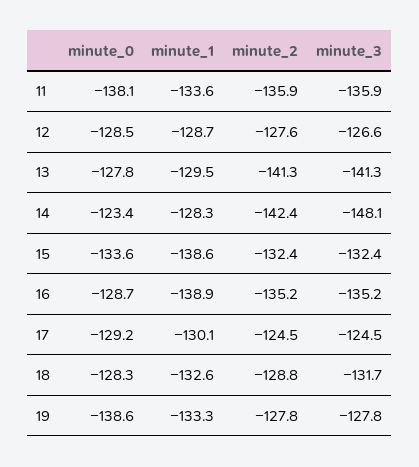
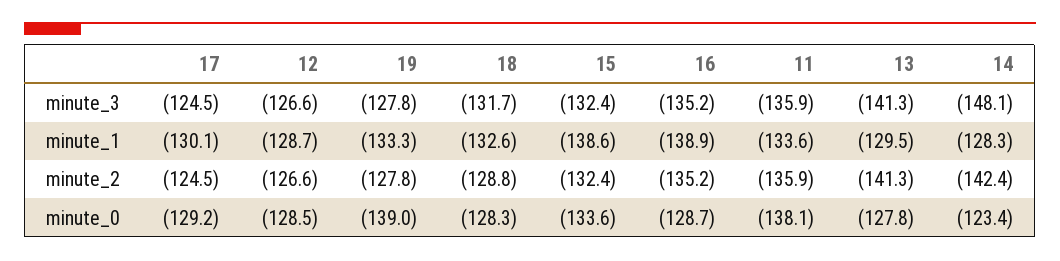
  {
    "minute_0": {
      "11": -138.1,
      "12": -128.5,
      "13": -127.8,
      "14": -123.4,
      "15": -133.6,
      "16": -128.7,
      "17": -129.2,
      "18": -128.3,
-     "19": -138.6
+     "19": -139
    },
    "minute_1": {
      "11": -133.6,
      "12": -128.7,
      "13": -129.5,
      "14": -128.3,
      "15": -138.6,
      "16": -138.9,
      "17": -130.1,
      "18": -132.6,
      "19": -133.3
    },
    "minute_2": {
      "11": -135.9,
-     "12": -127.6,
+     "12": -126.6,
      "13": -141.3,
      "14": -142.4,
      "15": -132.4,
      "16": -135.2,
      "17": -124.5,
      "18": -128.8,
      "19": -127.8
    },
    "minute_3": {
      "11": -135.9,
      "12": -126.6,
      "13": -141.3,
      "14": -148.1,
      "15": -132.4,
      "16": -135.2,
      "17": -124.5,
      "18": -131.7,
      "19": -127.8
    }
  }

